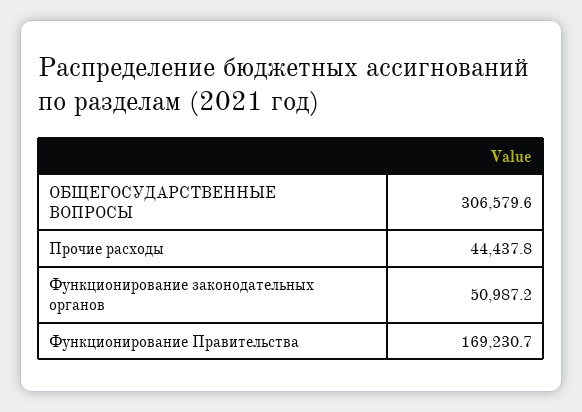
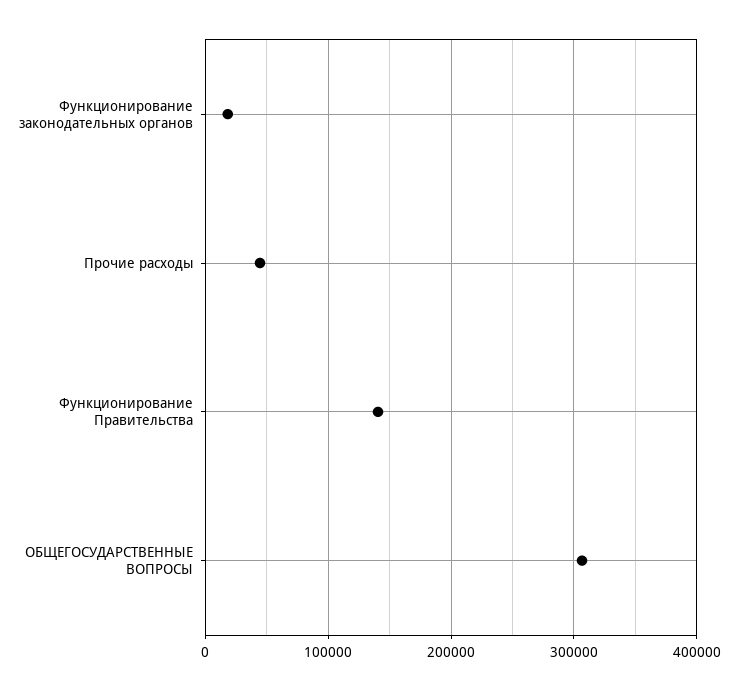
  {
    "ОБЩЕГОСУДАРСТВЕННЫЕ ВОПРОСЫ": 306579.6,
    "Прочие расходы": 44437.8,
-   "Функционирование законодательных органов": 50987.2,
+   "Функционирование законодательных органов": 20000,
-   "Функционирование Правительства": 169230.7
+   "Функционирование Правительства": 140000
  }

